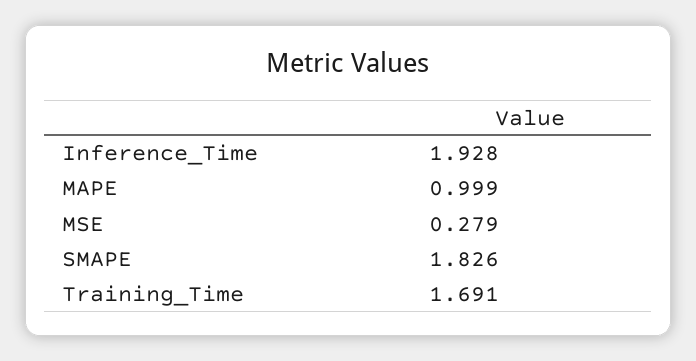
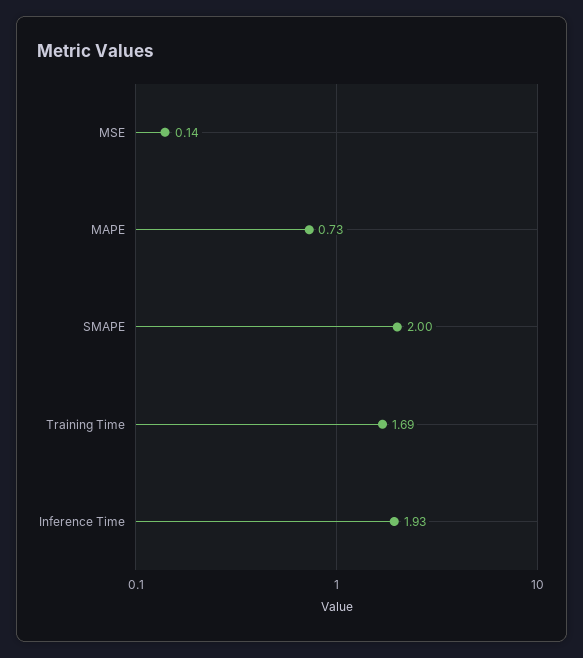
  {
    "Inference_Time": 1.928,
-   "MAPE": 0.999,
+   "MAPE": 0.73,
-   "MSE": 0.279,
+   "MSE": 0.14,
-   "SMAPE": 1.826,
+   "SMAPE": 2,
    "Training_Time": 1.691
  }

